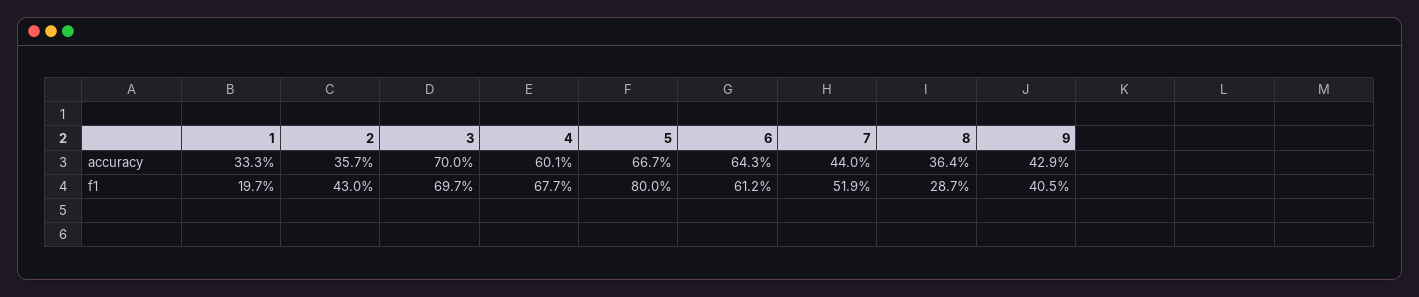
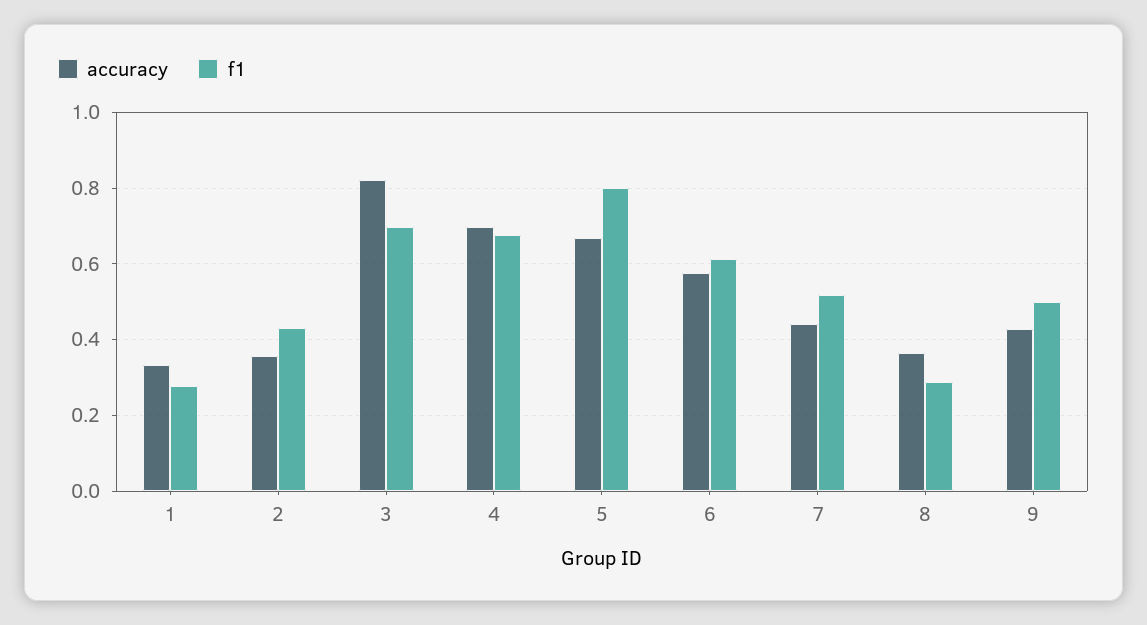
  {
    "accuracy": {
      "1": 0.333,
      "2": 0.357,
-     "3": 0.7,
+     "3": 0.82,
-     "4": 0.601,
+     "4": 0.7,
      "5": 0.667,
-     "6": 0.643,
+     "6": 0.58,
      "7": 0.44,
      "8": 0.364,
      "9": 0.429
    },
    "f1": {
-     "1": 0.197,
+     "1": 0.28,
      "2": 0.43,
      "3": 0.697,
      "4": 0.677,
      "5": 0.8,
      "6": 0.612,
      "7": 0.519,
      "8": 0.287,
-     "9": 0.405
+     "9": 0.5
    }
  }

